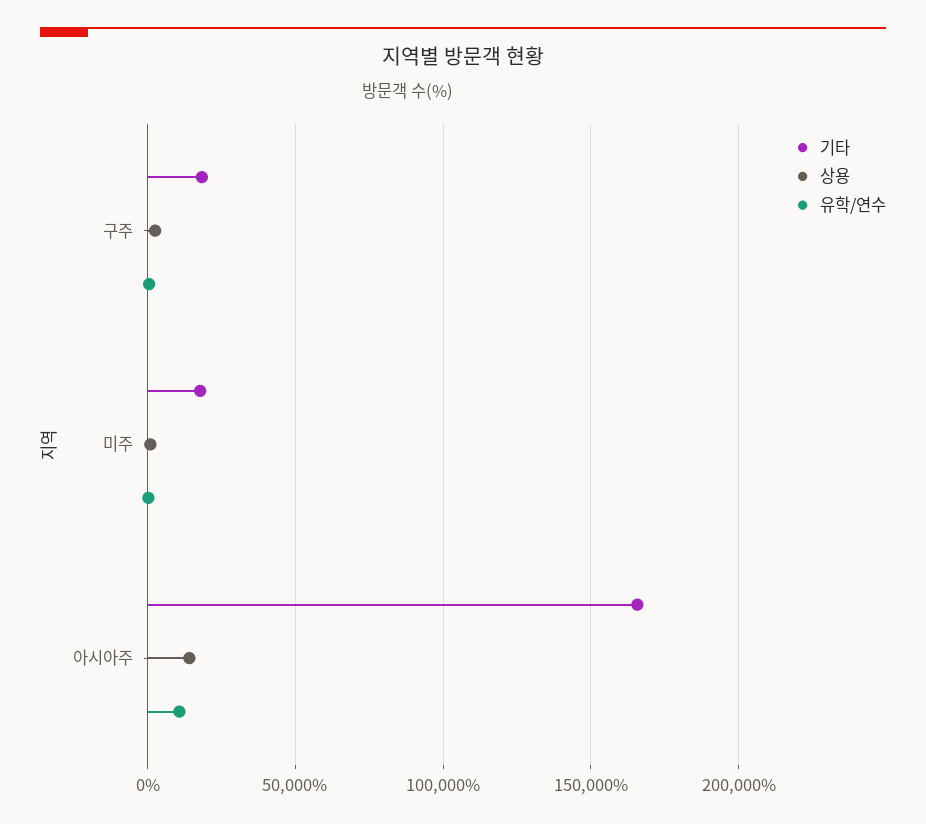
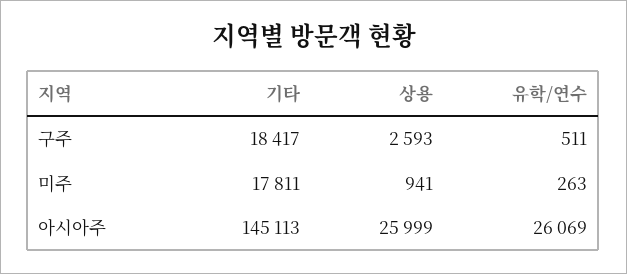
  {
    "기타": {
      "구주": 18417,
      "미주": 17811,
-     "아시아주": 165000
+     "아시아주": 145113
    },
    "상용": {
      "구주": 2593,
      "미주": 941,
-     "아시아주": 15000
+     "아시아주": 25999
    },
    "유학/연수": {
      "구주": 511,
      "미주": 263,
-     "아시아주": 10000
+     "아시아주": 26069
    }
  }

